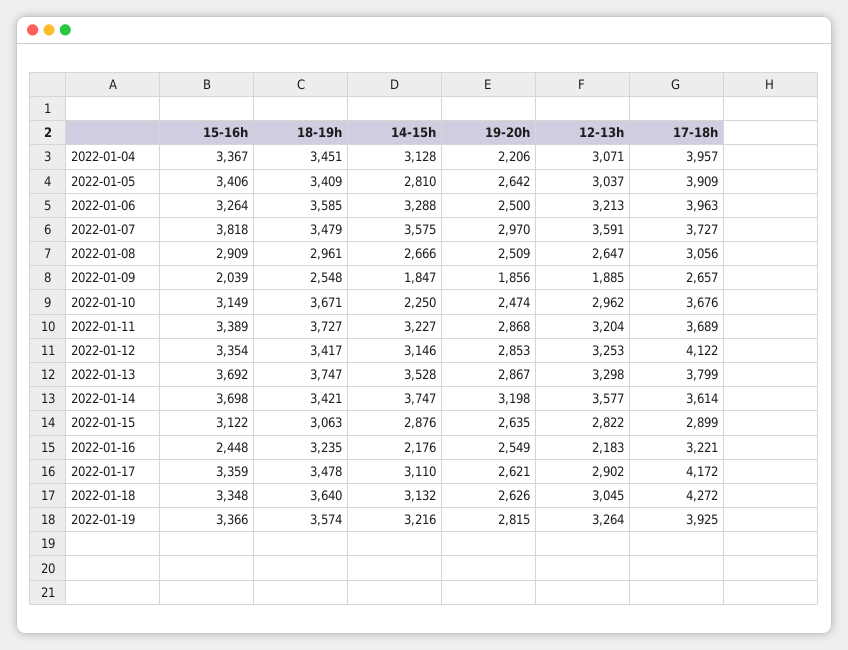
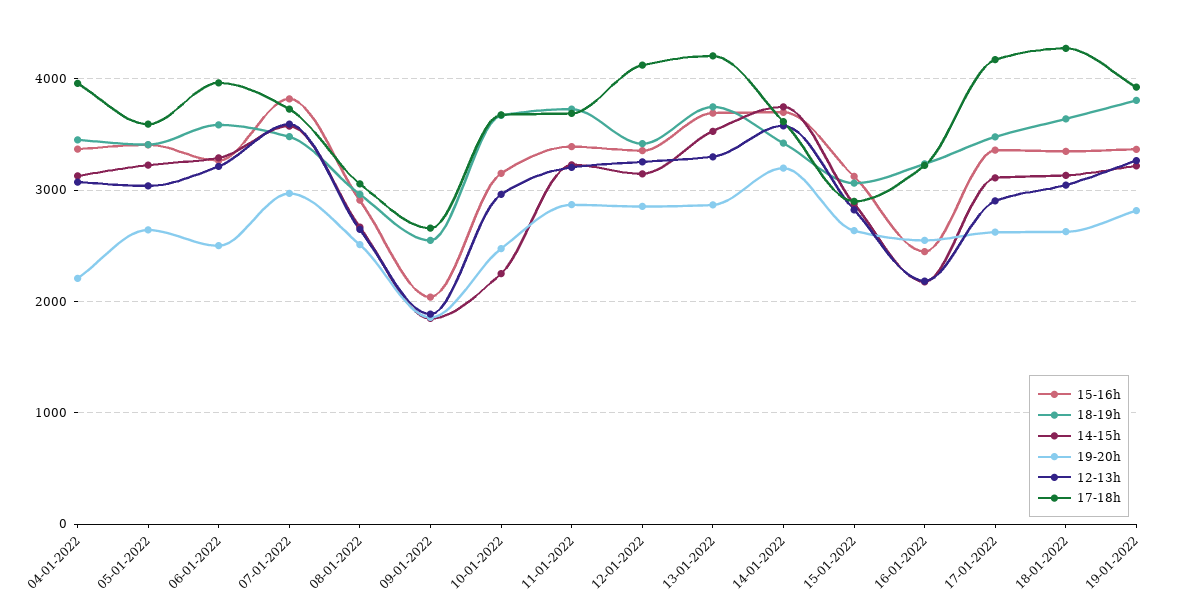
  {
    "15-16h": {
      "2022-01-04": 3367,
      "2022-01-05": 3406,
      "2022-01-06": 3264,
      "2022-01-07": 3818,
      "2022-01-08": 2909,
      "2022-01-09": 2039,
      "2022-01-10": 3149,
      "2022-01-11": 3389,
      "2022-01-12": 3354,
      "2022-01-13": 3692,
      "2022-01-14": 3698,
      "2022-01-15": 3122,
      "2022-01-16": 2448,
      "2022-01-17": 3359,
      "2022-01-18": 3348,
      "2022-01-19": 3366
    },
    "18-19h": {
      "2022-01-04": 3451,
      "2022-01-05": 3409,
      "2022-01-06": 3585,
      "2022-01-07": 3479,
      "2022-01-08": 2961,
      "2022-01-09": 2548,
      "2022-01-10": 3671,
      "2022-01-11": 3727,
      "2022-01-12": 3417,
      "2022-01-13": 3747,
      "2022-01-14": 3421,
      "2022-01-15": 3063,
      "2022-01-16": 3235,
      "2022-01-17": 3478,
      "2022-01-18": 3640,
-     "2022-01-19": 3574
+     "2022-01-19": 3800
    },
    "14-15h": {
      "2022-01-04": 3128,
-     "2022-01-05": 2810,
+     "2022-01-05": 3200,
      "2022-01-06": 3288,
      "2022-01-07": 3575,
      "2022-01-08": 2666,
      "2022-01-09": 1847,
      "2022-01-10": 2250,
      "2022-01-11": 3227,
      "2022-01-12": 3146,
      "2022-01-13": 3528,
      "2022-01-14": 3747,
      "2022-01-15": 2876,
      "2022-01-16": 2176,
      "2022-01-17": 3110,
      "2022-01-18": 3132,
      "2022-01-19": 3216
    },
    "19-20h": {
      "2022-01-04": 2206,
      "2022-01-05": 2642,
      "2022-01-06": 2500,
      "2022-01-07": 2970,
      "2022-01-08": 2509,
      "2022-01-09": 1856,
      "2022-01-10": 2474,
      "2022-01-11": 2868,
      "2022-01-12": 2853,
      "2022-01-13": 2867,
      "2022-01-14": 3198,
      "2022-01-15": 2635,
      "2022-01-16": 2549,
      "2022-01-17": 2621,
      "2022-01-18": 2626,
      "2022-01-19": 2815
    },
    "12-13h": {
      "2022-01-04": 3071,
      "2022-01-05": 3037,
      "2022-01-06": 3213,
      "2022-01-07": 3591,
      "2022-01-08": 2647,
      "2022-01-09": 1885,
      "2022-01-10": 2962,
      "2022-01-11": 3204,
      "2022-01-12": 3253,
      "2022-01-13": 3298,
      "2022-01-14": 3577,
      "2022-01-15": 2822,
      "2022-01-16": 2183,
      "2022-01-17": 2902,
      "2022-01-18": 3045,
      "2022-01-19": 3264
    },
    "17-18h": {
      "2022-01-04": 3957,
-     "2022-01-05": 3909,
+     "2022-01-05": 3600,
      "2022-01-06": 3963,
      "2022-01-07": 3727,
      "2022-01-08": 3056,
      "2022-01-09": 2657,
      "2022-01-10": 3676,
      "2022-01-11": 3689,
      "2022-01-12": 4122,
-     "2022-01-13": 3799,
+     "2022-01-13": 4200,
      "2022-01-14": 3614,
      "2022-01-15": 2899,
      "2022-01-16": 3221,
      "2022-01-17": 4172,
      "2022-01-18": 4272,
      "2022-01-19": 3925
    }
  }

